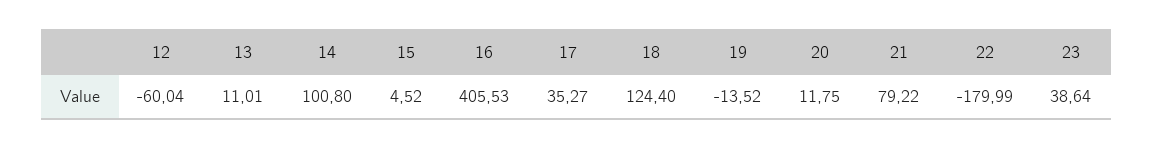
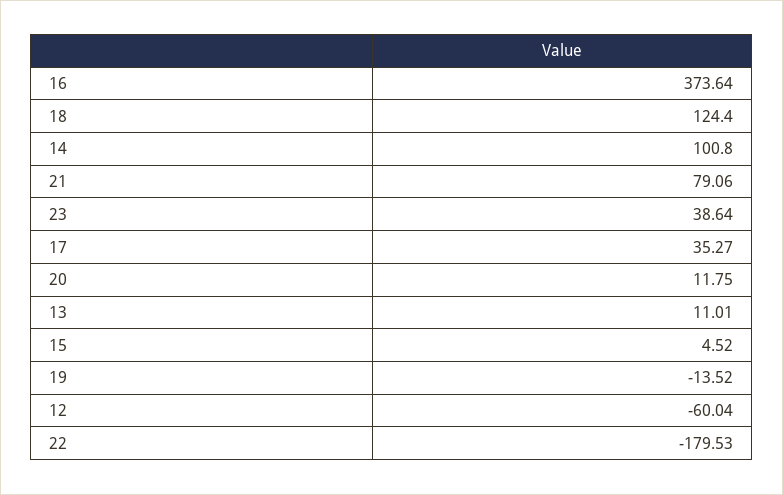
  {
    "12": -60.04,
    "13": 11.01,
    "14": 100.8,
    "15": 4.52,
-   "16": 405.53,
+   "16": 373.64,
    "17": 35.27,
    "18": 124.4,
    "19": -13.52,
    "20": 11.75,
-   "21": 79.22,
+   "21": 79.06,
-   "22": -179.99,
+   "22": -179.53,
    "23": 38.64
  }

